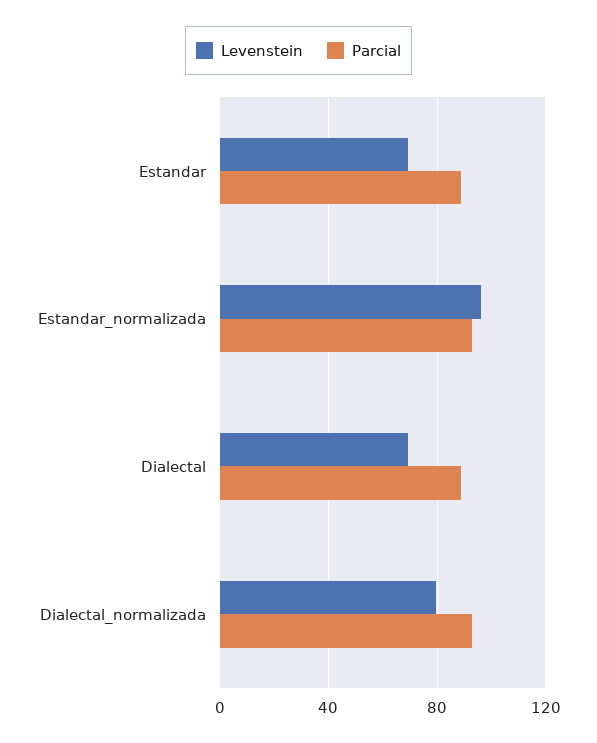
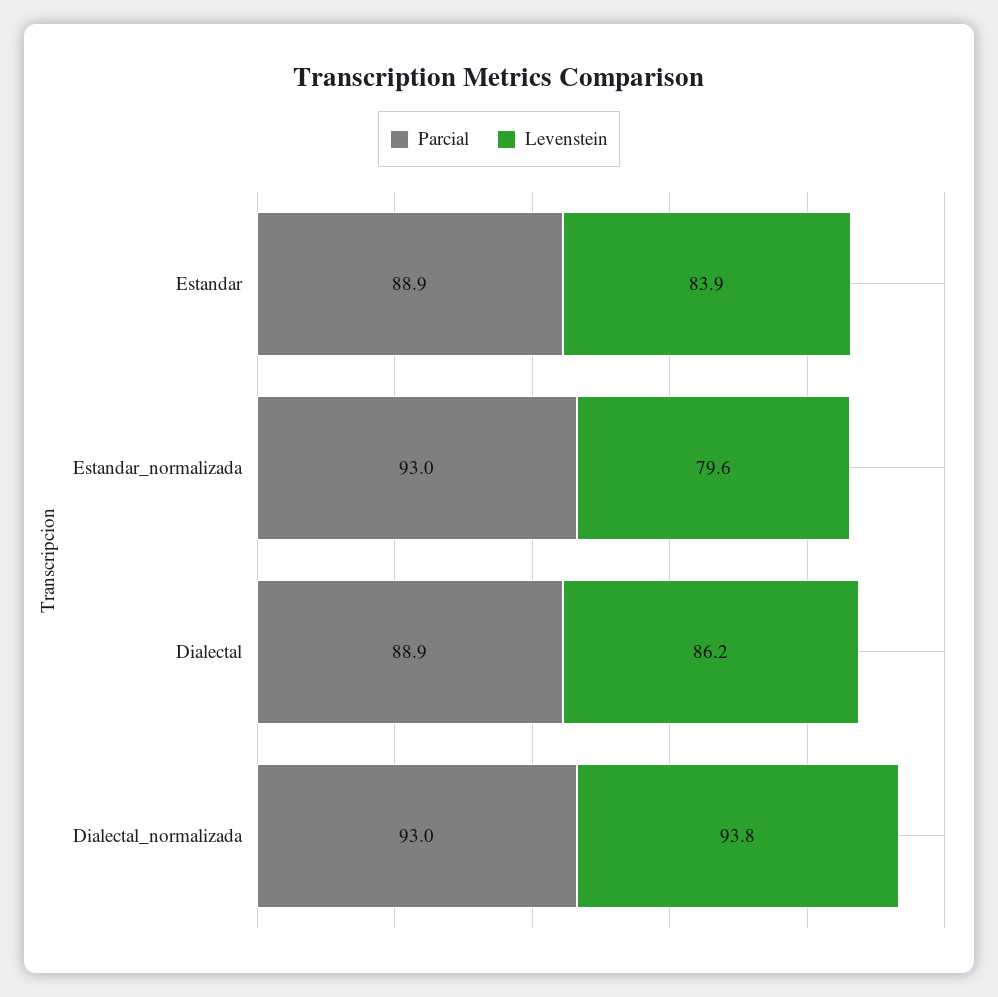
  {
    "Levenstein": {
-     "Estandar": 70,
+     "Estandar": 83.9,
-     "Estandar_normalizada": 95,
+     "Estandar_normalizada": 79.6,
-     "Dialectal": 70,
+     "Dialectal": 86.2,
-     "Dialectal_normalizada": 80
+     "Dialectal_normalizada": 93.8
    },
    "Parcial": {
      "Estandar": 88.9,
      "Estandar_normalizada": 93,
      "Dialectal": 88.9,
      "Dialectal_normalizada": 93
    }
  }

